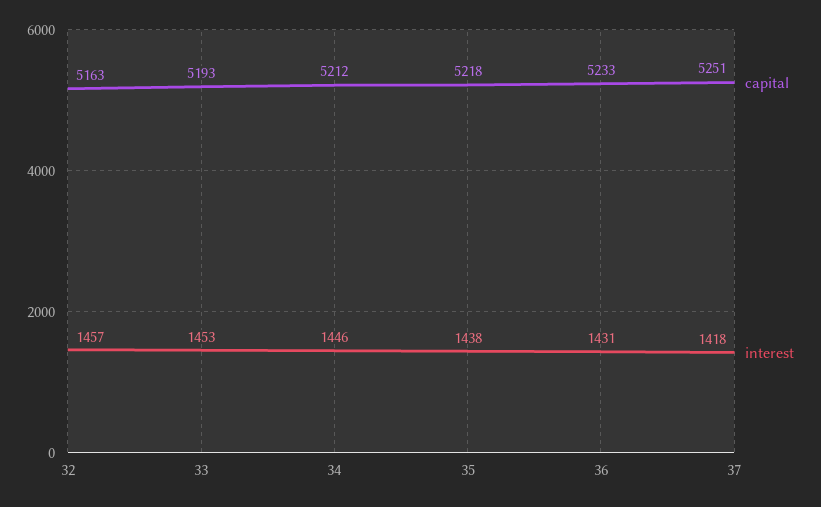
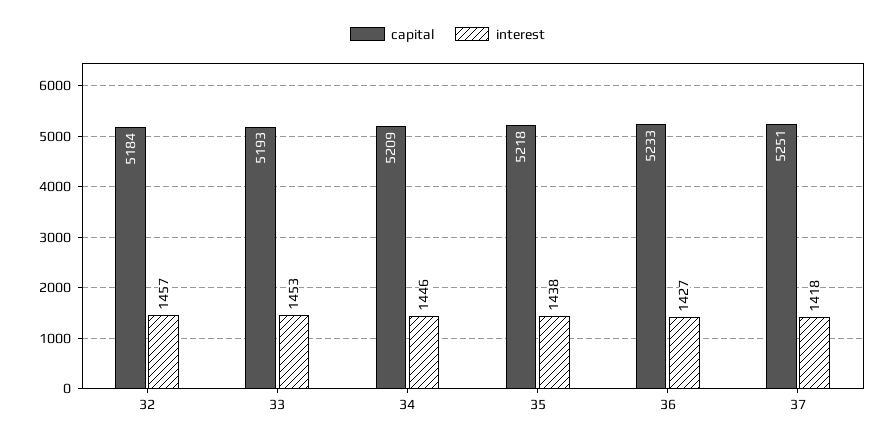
  {
    "capital": {
-     "32": 5163,
+     "32": 5184,
      "33": 5193,
-     "34": 5212,
+     "34": 5209,
      "35": 5218,
      "36": 5233,
      "37": 5251
    },
    "interest": {
      "32": 1457,
      "33": 1453,
      "34": 1446,
      "35": 1438,
-     "36": 1431,
+     "36": 1427,
      "37": 1418
    }
  }

